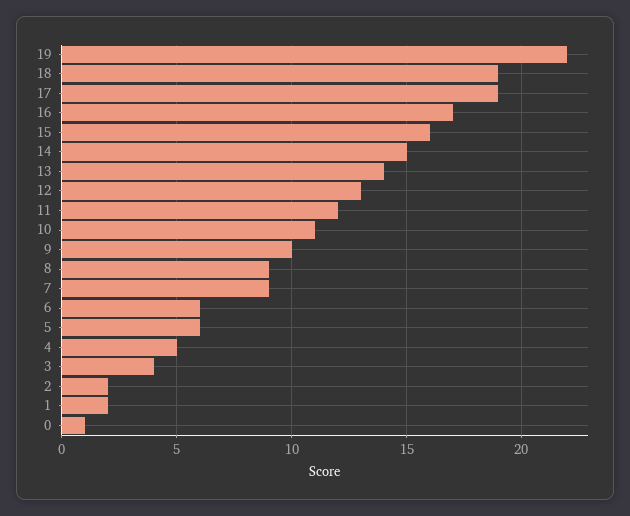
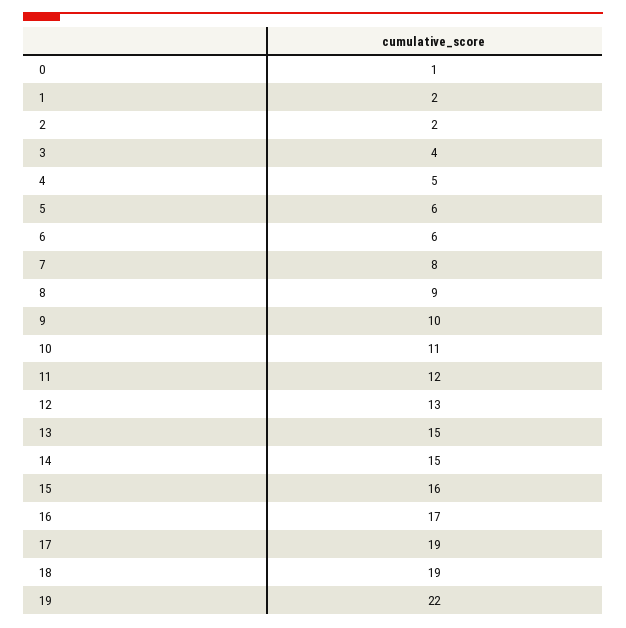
  {
    "19": 22,
    "18": 19,
    "17": 19,
    "16": 17,
    "15": 16,
    "14": 15,
-   "13": 14,
+   "13": 15,
    "12": 13,
    "11": 12,
    "10": 11,
    "9": 10,
    "8": 9,
-   "7": 9,
+   "7": 8,
    "6": 6,
    "5": 6,
    "4": 5,
    "3": 4,
    "2": 2,
    "1": 2,
    "0": 1
  }

